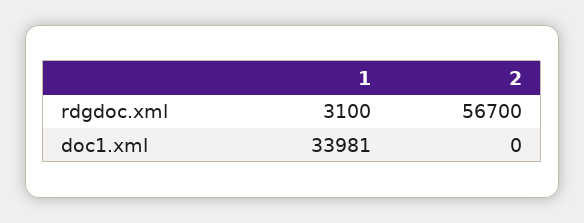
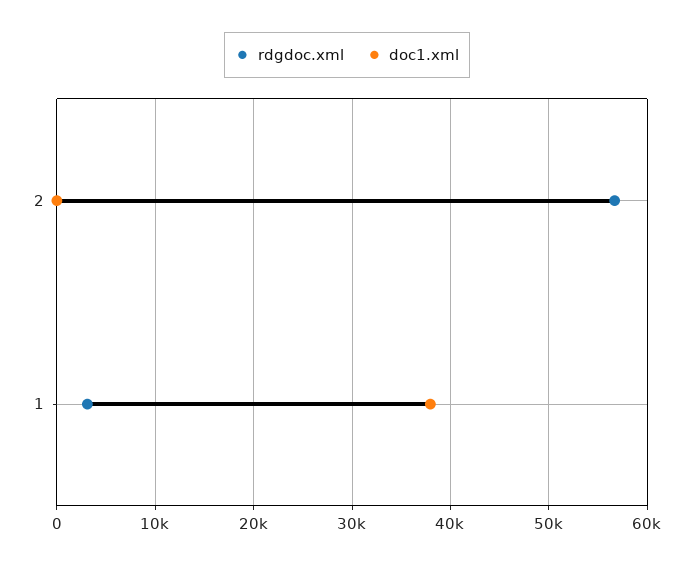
  {
    "rdgdoc.xml": {
      "1": 3100,
      "2": 56700
    },
    "doc1.xml": {
-     "1": 33981,
+     "1": 38000,
      "2": 0
    }
  }

